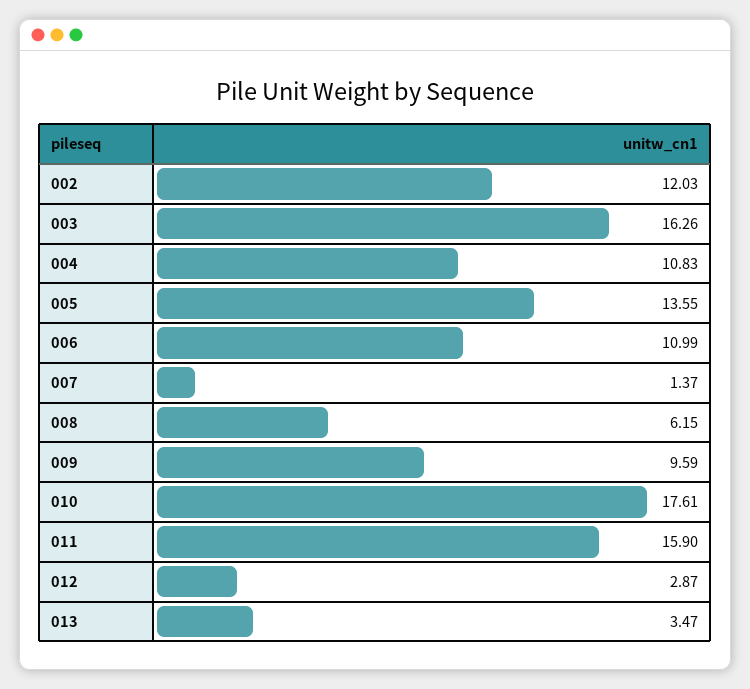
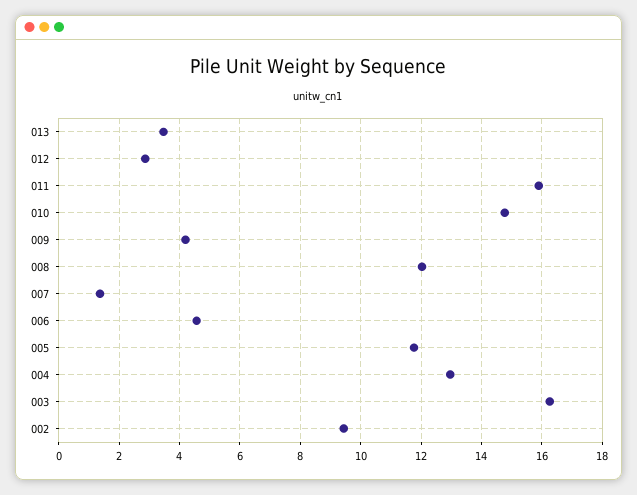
  {
-   "002": 12.03,
+   "002": 9.4,
    "003": 16.26,
-   "004": 10.83,
+   "004": 13,
-   "005": 13.55,
+   "005": 11.8,
-   "006": 10.99,
+   "006": 4.6,
    "007": 1.37,
-   "008": 6.15,
+   "008": 12,
-   "009": 9.59,
+   "009": 4.2,
-   "010": 17.61,
+   "010": 14.8,
    "011": 15.9,
    "012": 2.87,
    "013": 3.47
  }

